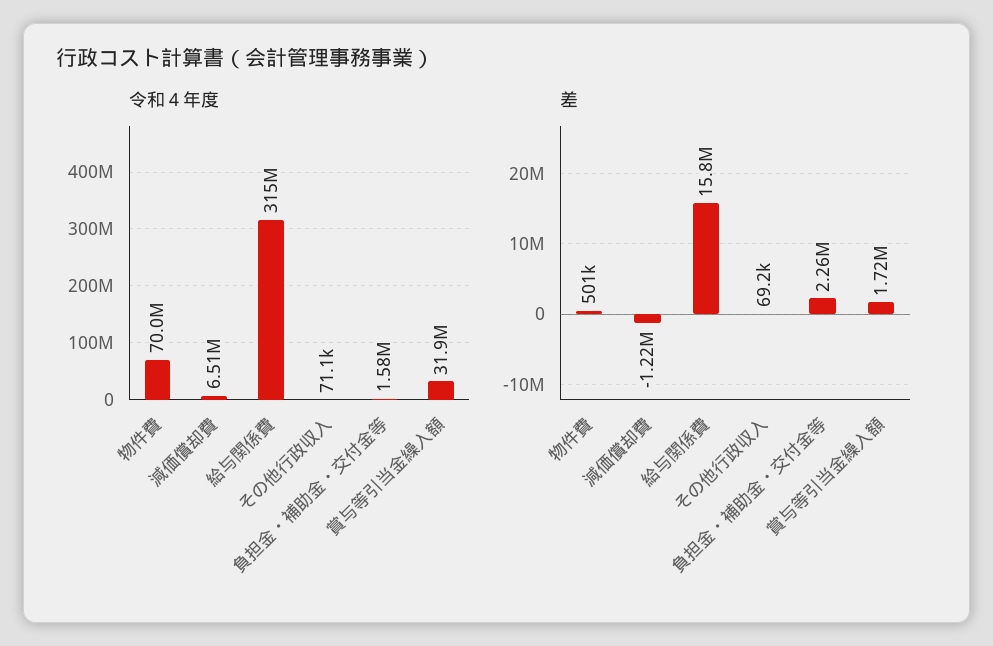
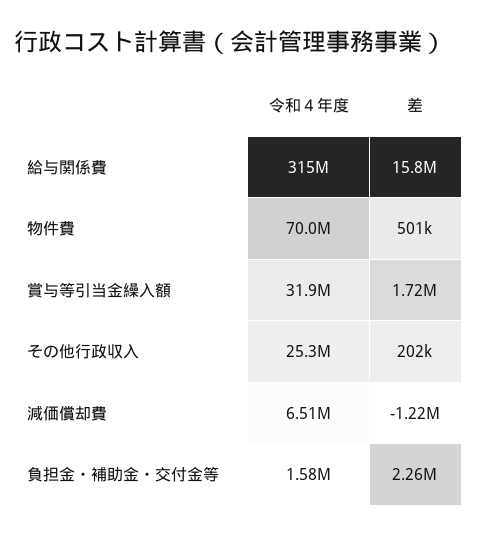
  {
    "令和４年度": {
      "物件費": 70000000,
      "減価償却費": 6510000,
      "給与関係費": 315000000,
-     "その他行政収入": 71100,
+     "その他行政収入": 25300000,
      "負担金・補助金・交付金等": 1580000,
      "賞与等引当金繰入額": 31900000
    },
    "差": {
      "物件費": 501000,
      "減価償却費": -1220000,
      "給与関係費": 15800000,
-     "その他行政収入": 69200,
+     "その他行政収入": 202000,
      "負担金・補助金・交付金等": 2260000,
      "賞与等引当金繰入額": 1720000
    }
  }

